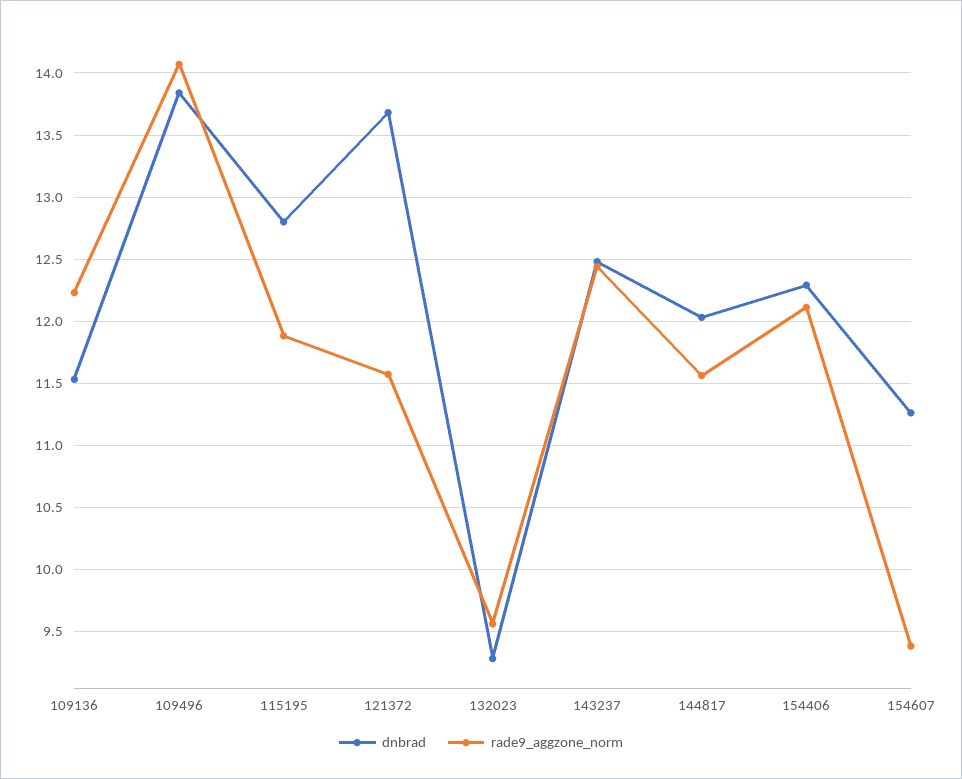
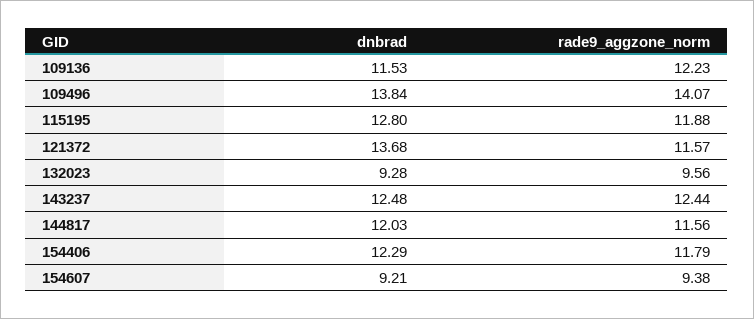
  {
    "dnbrad": {
      "109136": 11.53,
      "109496": 13.84,
      "115195": 12.8,
      "121372": 13.68,
      "132023": 9.28,
      "143237": 12.48,
      "144817": 12.03,
      "154406": 12.29,
-     "154607": 11.25
+     "154607": 9.21
    },
    "rade9_aggzone_norm": {
      "109136": 12.23,
      "109496": 14.07,
      "115195": 11.88,
      "121372": 11.57,
      "132023": 9.56,
      "143237": 12.44,
      "144817": 11.56,
-     "154406": 12.1,
+     "154406": 11.79,
      "154607": 9.38
    }
  }

